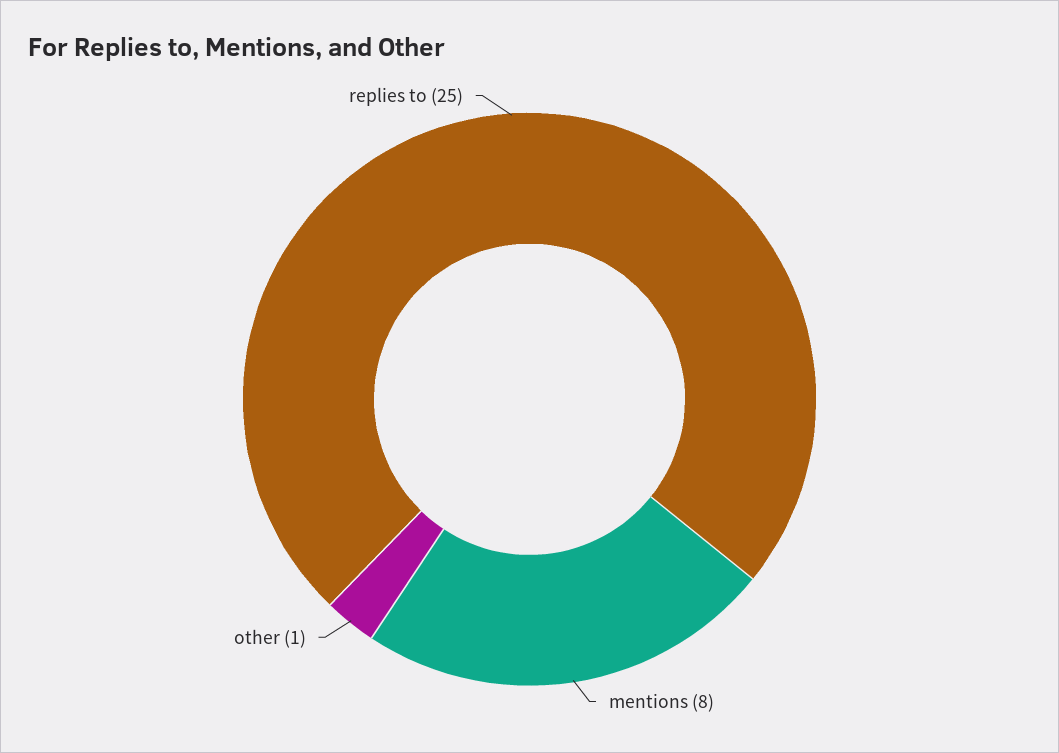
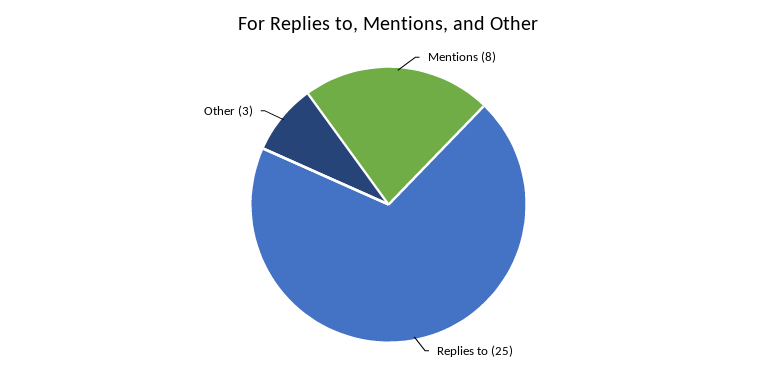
  {
    "mentions": 8,
-   "other": 1,
+   "other": 3,
    "replies to": 25
  }

